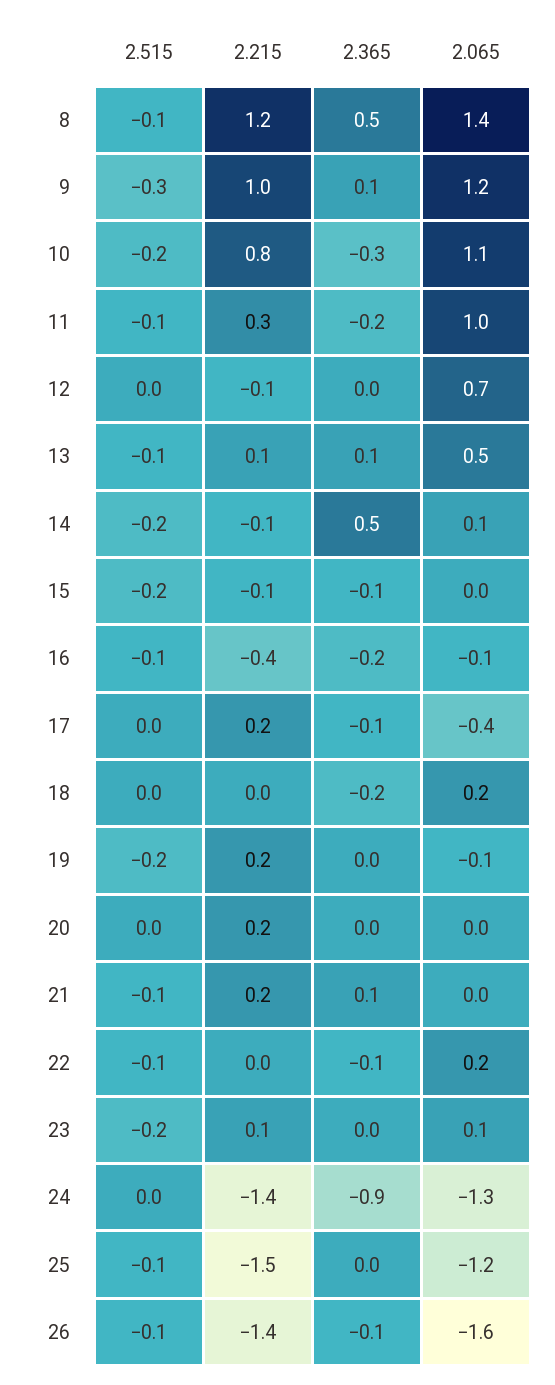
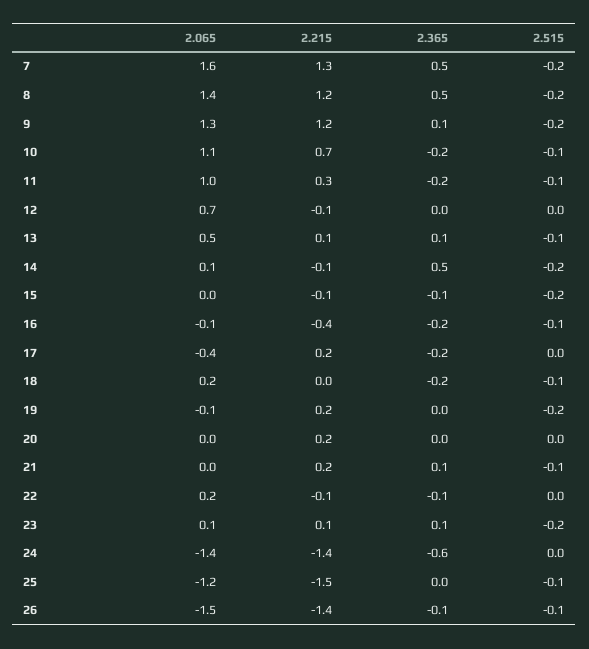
  {
    "2.515": {
-     "8": -0.1,
+     "8": -0.2,
-     "9": -0.3,
+     "9": -0.2,
-     "10": -0.2,
+     "10": -0.1,
      "11": -0.1,
      "12": 0,
      "13": -0.1,
      "14": -0.2,
      "15": -0.2,
      "16": -0.1,
      "17": 0,
-     "18": 0,
+     "18": -0.1,
      "19": -0.2,
      "20": 0,
      "21": -0.1,
-     "22": -0.1,
+     "22": 0,
      "23": -0.2,
      "24": 0,
      "25": -0.1,
-     "26": -0.1
+     "26": -0.1,
+     "7": -0.2
    },
    "2.215": {
      "8": 1.2,
-     "9": 1,
+     "9": 1.2,
-     "10": 0.8,
+     "10": 0.7,
      "11": 0.3,
      "12": -0.1,
      "13": 0.1,
      "14": -0.1,
      "15": -0.1,
      "16": -0.4,
      "17": 0.2,
      "18": 0,
      "19": 0.2,
      "20": 0.2,
      "21": 0.2,
-     "22": 0,
+     "22": -0.1,
      "23": 0.1,
      "24": -1.4,
      "25": -1.5,
-     "26": -1.4
+     "26": -1.4,
+     "7": 1.3
    },
    "2.365": {
      "8": 0.5,
      "9": 0.1,
-     "10": -0.3,
+     "10": -0.2,
      "11": -0.2,
      "12": 0,
      "13": 0.1,
      "14": 0.5,
      "15": -0.1,
      "16": -0.2,
-     "17": -0.1,
+     "17": -0.2,
      "18": -0.2,
      "19": 0,
      "20": 0,
      "21": 0.1,
      "22": -0.1,
-     "23": 0,
+     "23": 0.1,
-     "24": -0.9,
+     "24": -0.6,
      "25": 0,
-     "26": -0.1
+     "26": -0.1,
+     "7": 0.5
    },
    "2.065": {
      "8": 1.4,
-     "9": 1.2,
+     "9": 1.3,
      "10": 1.1,
      "11": 1,
      "12": 0.7,
      "13": 0.5,
      "14": 0.1,
      "15": 0,
      "16": -0.1,
      "17": -0.4,
      "18": 0.2,
      "19": -0.1,
      "20": 0,
      "21": 0,
      "22": 0.2,
      "23": 0.1,
-     "24": -1.3,
+     "24": -1.4,
      "25": -1.2,
-     "26": -1.6
+     "26": -1.5,
+     "7": 1.6
    }
  }

